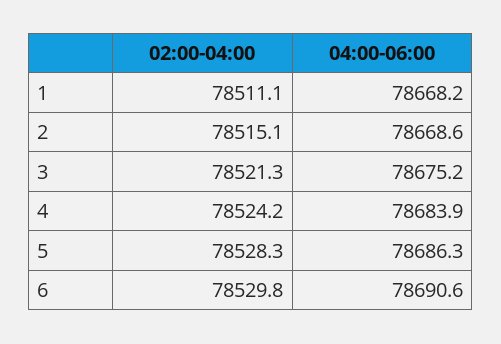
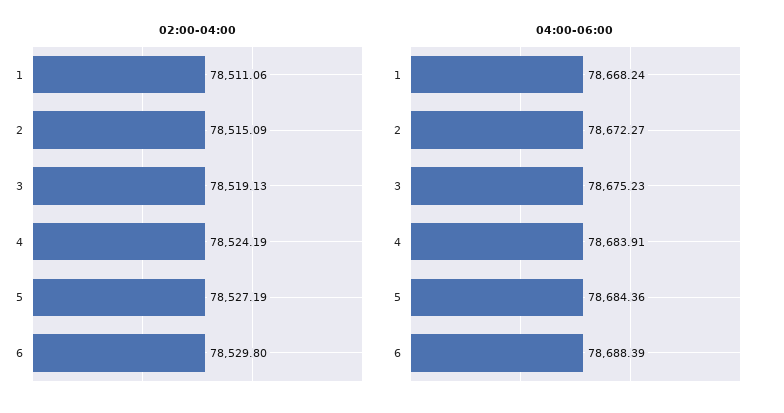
  {
    "02:00-04:00": {
      "1": 78511.06,
      "2": 78515.09,
-     "3": 78521.3,
+     "3": 78519.13,
      "4": 78524.19,
-     "5": 78528.3,
+     "5": 78527.19,
      "6": 78529.8
    },
    "04:00-06:00": {
      "1": 78668.24,
-     "2": 78668.6,
+     "2": 78672.27,
      "3": 78675.23,
      "4": 78683.91,
-     "5": 78686.3,
+     "5": 78684.36,
-     "6": 78690.6
+     "6": 78688.39
    }
  }

